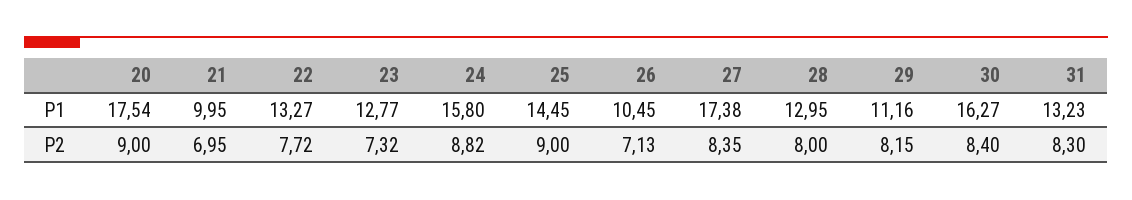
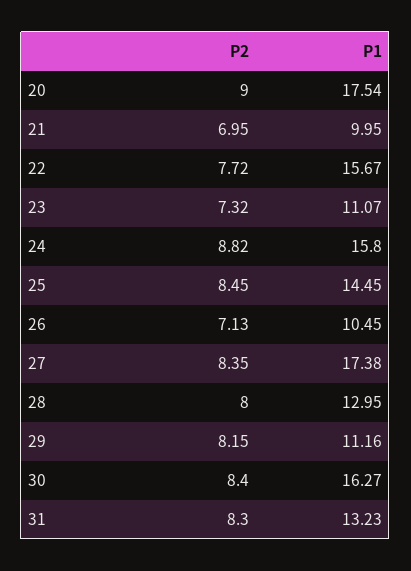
  {
    "20": {
      "P1": 17.54,
      "P2": 9
    },
    "21": {
      "P1": 9.95,
      "P2": 6.95
    },
    "22": {
-     "P1": 13.27,
+     "P1": 15.67,
      "P2": 7.72
    },
    "23": {
-     "P1": 12.77,
+     "P1": 11.07,
      "P2": 7.32
    },
    "24": {
      "P1": 15.8,
      "P2": 8.82
    },
    "25": {
      "P1": 14.45,
-     "P2": 9
+     "P2": 8.45
    },
    "26": {
      "P1": 10.45,
      "P2": 7.13
    },
    "27": {
      "P1": 17.38,
      "P2": 8.35
    },
    "28": {
      "P1": 12.95,
      "P2": 8
    },
    "29": {
      "P1": 11.16,
      "P2": 8.15
    },
    "30": {
      "P1": 16.27,
      "P2": 8.4
    },
    "31": {
      "P1": 13.23,
      "P2": 8.3
    }
  }

